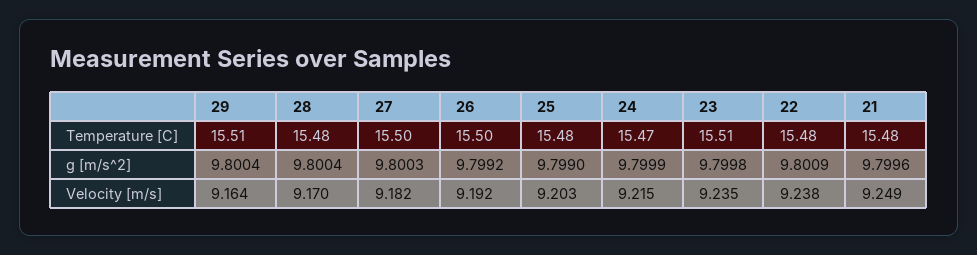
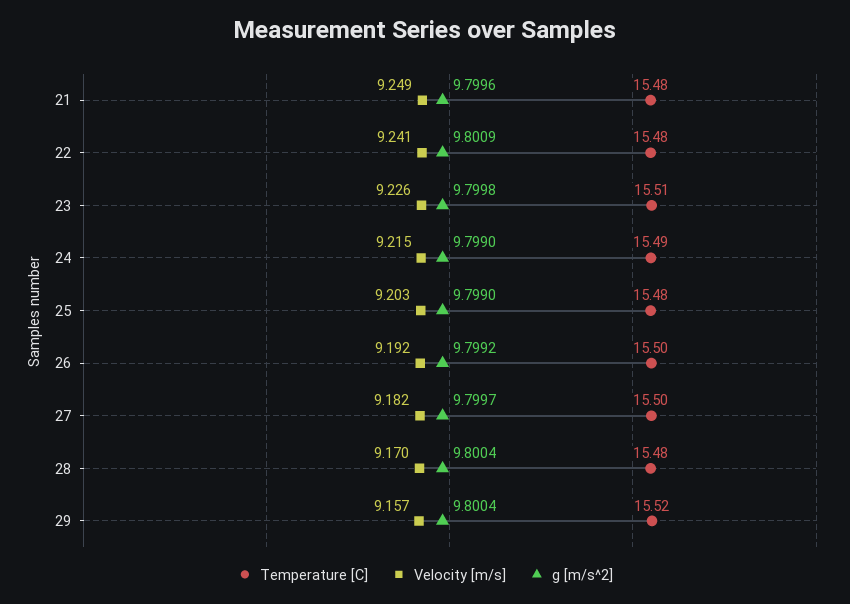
  {
    "Temperature [C]": {
-     "29": 15.51,
+     "29": 15.52,
      "28": 15.48,
      "27": 15.5,
      "26": 15.5,
      "25": 15.48,
-     "24": 15.47,
+     "24": 15.49,
      "23": 15.51,
      "22": 15.48,
      "21": 15.48
    },
    "g [m/s^2]": {
      "29": 9.8004,
      "28": 9.8004,
-     "27": 9.8003,
+     "27": 9.7997,
      "26": 9.7992,
      "25": 9.799,
-     "24": 9.7999,
+     "24": 9.799,
      "23": 9.7998,
      "22": 9.8009,
      "21": 9.7996
    },
    "Velocity [m/s]": {
-     "29": 9.164,
+     "29": 9.157,
      "28": 9.17,
      "27": 9.182,
      "26": 9.192,
      "25": 9.203,
      "24": 9.215,
-     "23": 9.235,
+     "23": 9.226,
-     "22": 9.238,
+     "22": 9.241,
      "21": 9.249
    }
  }

